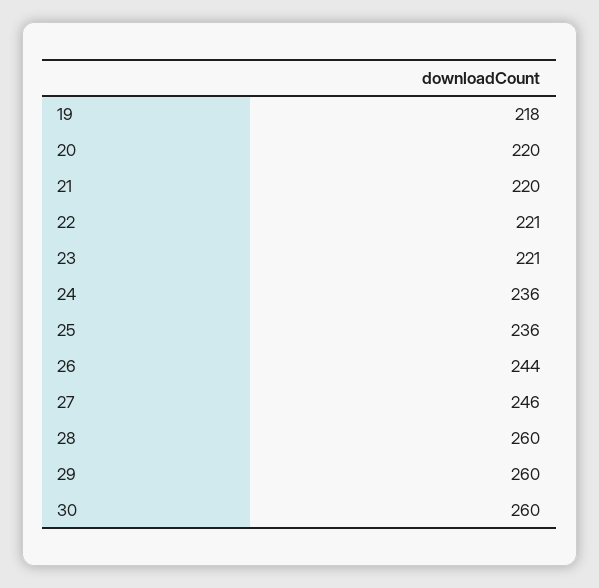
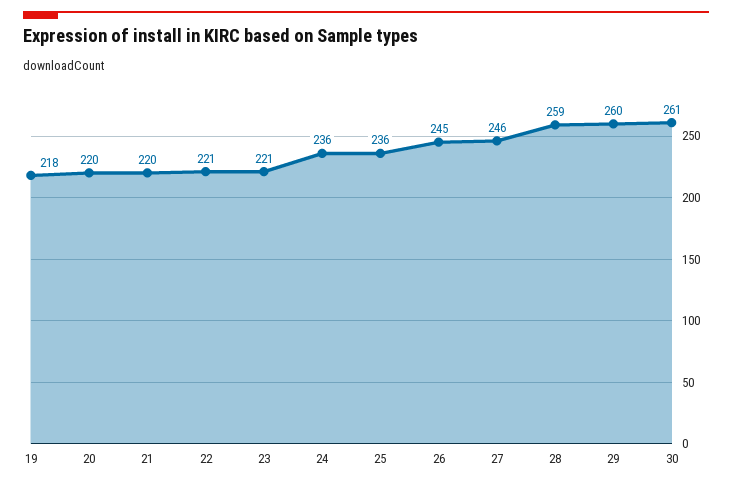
  {
    "19": 218,
    "20": 220,
    "21": 220,
    "22": 221,
    "23": 221,
    "24": 236,
    "25": 236,
-   "26": 244,
+   "26": 245,
    "27": 246,
-   "28": 260,
+   "28": 259,
    "29": 260,
-   "30": 260
+   "30": 261
  }

